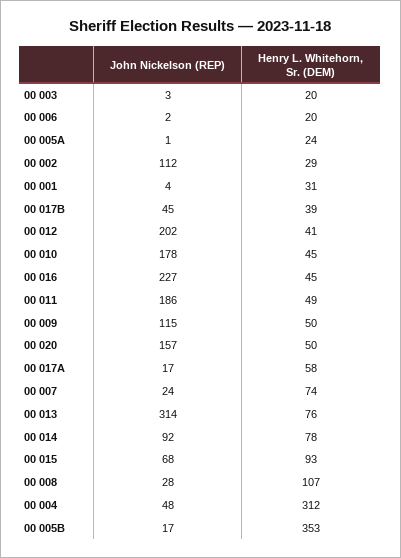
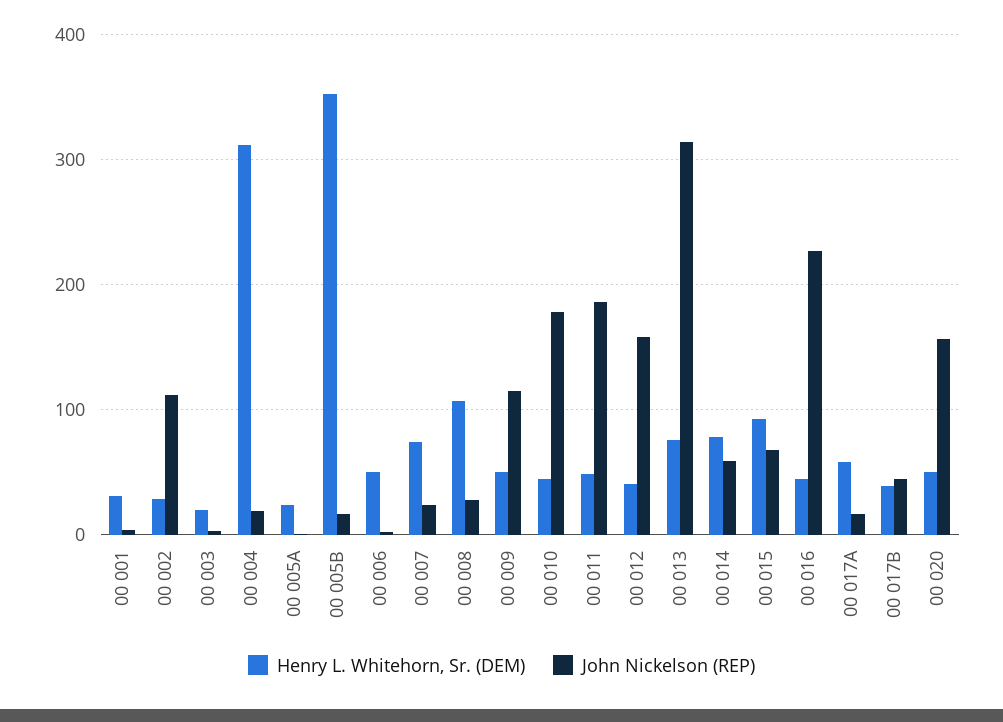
  {
    "John Nickelson (REP)": {
      "00 003": 3,
      "00 006": 2,
      "00 005A": 1,
      "00 002": 112,
      "00 001": 4,
      "00 017B": 45,
-     "00 012": 202,
+     "00 012": 160,
      "00 010": 178,
      "00 016": 227,
      "00 011": 186,
      "00 009": 115,
      "00 020": 157,
      "00 017A": 17,
      "00 007": 24,
      "00 013": 314,
-     "00 014": 92,
+     "00 014": 60,
      "00 015": 68,
      "00 008": 28,
-     "00 004": 48,
+     "00 004": 20,
      "00 005B": 17
    },
    "Henry L. Whitehorn, Sr. (DEM)": {
      "00 003": 20,
-     "00 006": 20,
+     "00 006": 50,
      "00 005A": 24,
      "00 002": 29,
      "00 001": 31,
      "00 017B": 39,
      "00 012": 41,
      "00 010": 45,
      "00 016": 45,
      "00 011": 49,
      "00 009": 50,
      "00 020": 50,
      "00 017A": 58,
      "00 007": 74,
      "00 013": 76,
      "00 014": 78,
      "00 015": 93,
      "00 008": 107,
      "00 004": 312,
      "00 005B": 353
    }
  }

